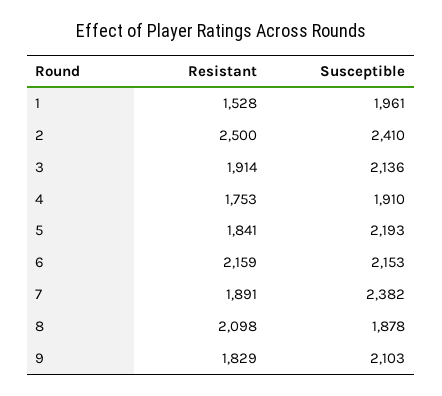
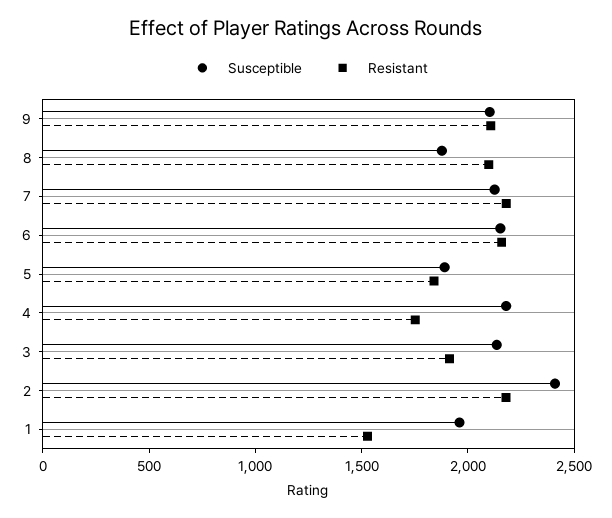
  {
    "Resistant": {
      "1": 1528,
-     "2": 2500,
+     "2": 2200,
      "3": 1914,
      "4": 1753,
      "5": 1841,
      "6": 2159,
-     "7": 1891,
+     "7": 2200,
      "8": 2098,
-     "9": 1829
+     "9": 2100
    },
    "Susceptible": {
      "1": 1961,
      "2": 2410,
      "3": 2136,
-     "4": 1910,
+     "4": 2200,
-     "5": 2193,
+     "5": 1900,
      "6": 2153,
-     "7": 2382,
+     "7": 2100,
      "8": 1878,
      "9": 2103
    }
  }

